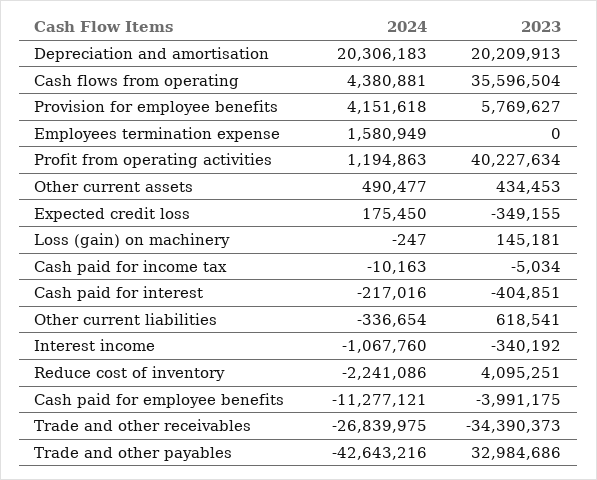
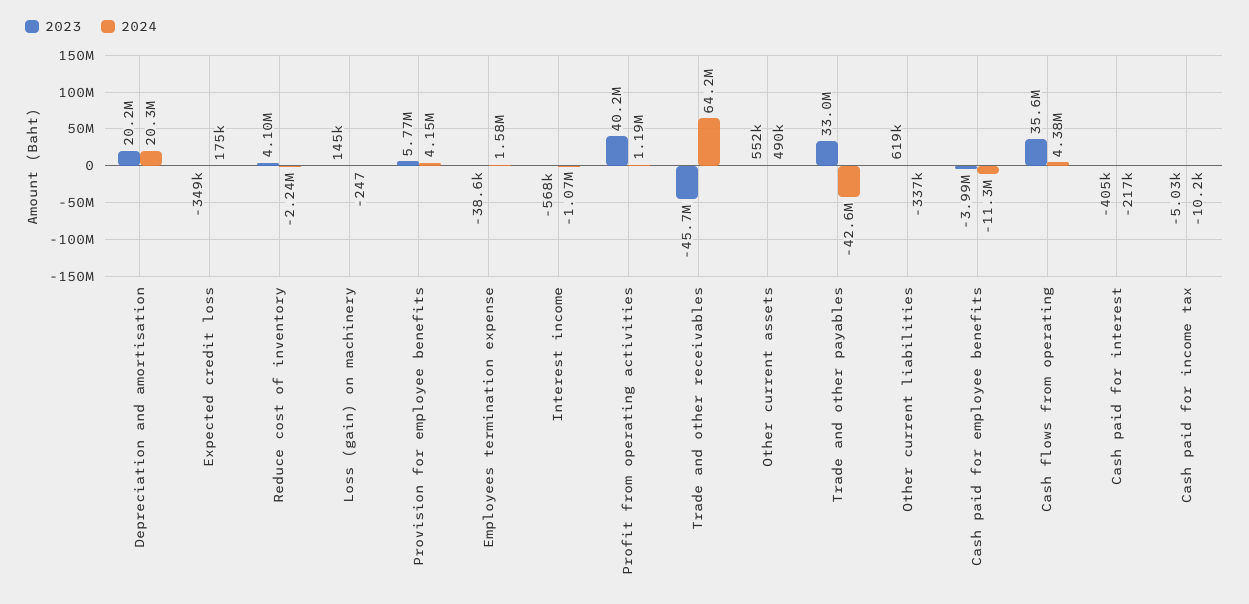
  {
    "2024": {
      "Depreciation and amortisation": 20306183,
      "Cash flows from operating": 4380881,
      "Provision for employee benefits": 4151618,
      "Employees termination expense": 1580949,
      "Profit from operating activities": 1194863,
      "Other current assets": 490477,
      "Expected credit loss": 175450,
      "Loss (gain) on machinery": -247,
      "Cash paid for income tax": -10163,
      "Cash paid for interest": -217016,
      "Other current liabilities": -336654,
      "Interest income": -1067760,
      "Reduce cost of inventory": -2241086,
      "Cash paid for employee benefits": -11277121,
-     "Trade and other receivables": -26839975,
+     "Trade and other receivables": 64200000,
      "Trade and other payables": -42643216
    },
    "2023": {
      "Depreciation and amortisation": 20209913,
      "Cash flows from operating": 35596504,
      "Provision for employee benefits": 5769627,
-     "Employees termination expense": 0,
+     "Employees termination expense": -38600,
      "Profit from operating activities": 40227634,
-     "Other current assets": 434453,
+     "Other current assets": 552000,
      "Expected credit loss": -349155,
      "Loss (gain) on machinery": 145181,
      "Cash paid for income tax": -5034,
      "Cash paid for interest": -404851,
      "Other current liabilities": 618541,
-     "Interest income": -340192,
+     "Interest income": -568000,
      "Reduce cost of inventory": 4095251,
      "Cash paid for employee benefits": -3991175,
-     "Trade and other receivables": -34390373,
+     "Trade and other receivables": -45700000,
      "Trade and other payables": 32984686
    }
  }

